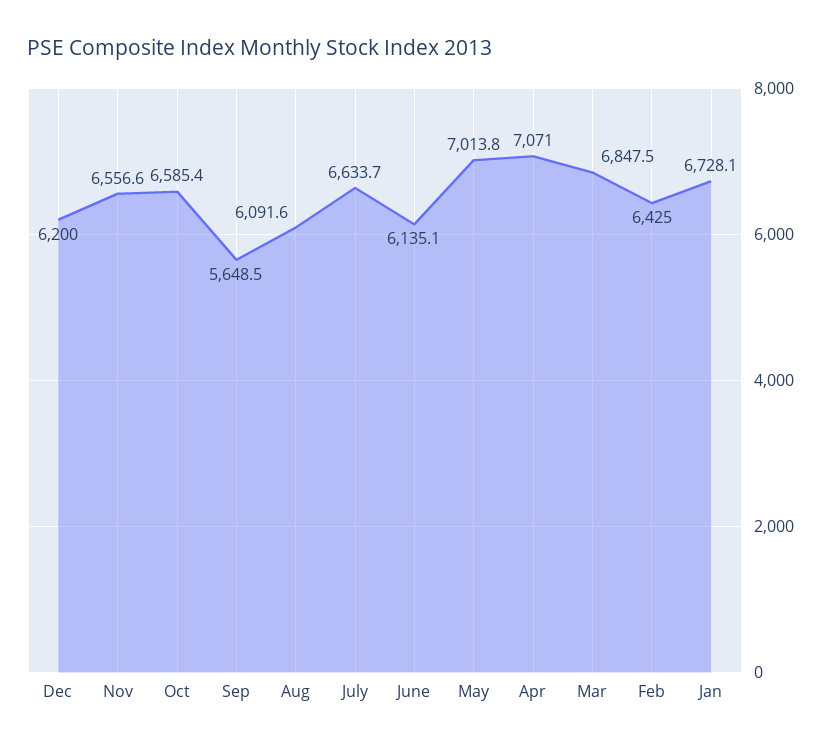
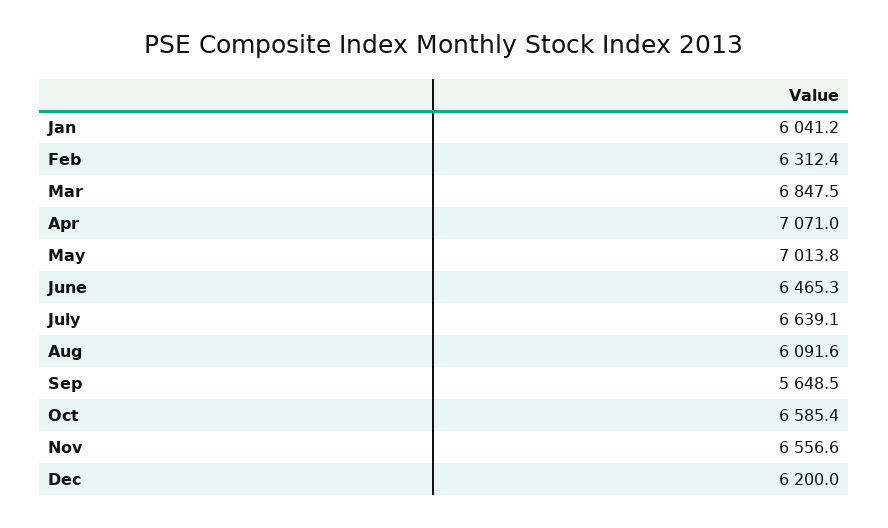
  {
    "Dec": 6200,
    "Nov": 6556.6,
    "Oct": 6585.4,
    "Sep": 5648.5,
    "Aug": 6091.6,
-   "July": 6633.7,
+   "July": 6639.1,
-   "June": 6135.1,
+   "June": 6465.3,
    "May": 7013.8,
    "Apr": 7071,
    "Mar": 6847.5,
-   "Feb": 6425,
+   "Feb": 6312.4,
-   "Jan": 6728.1
+   "Jan": 6041.2
  }

